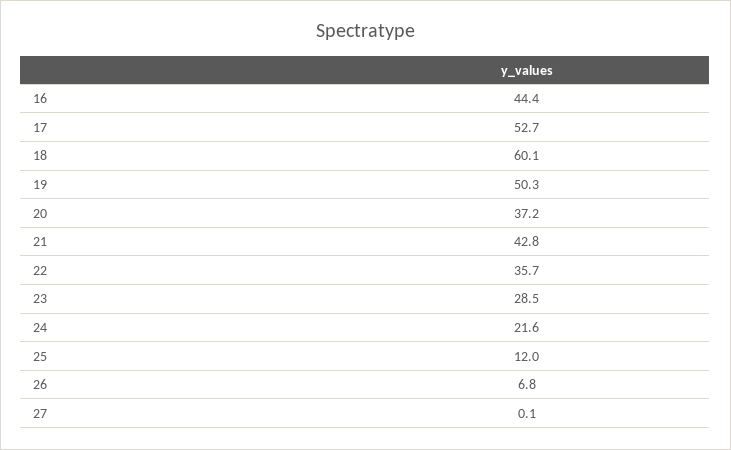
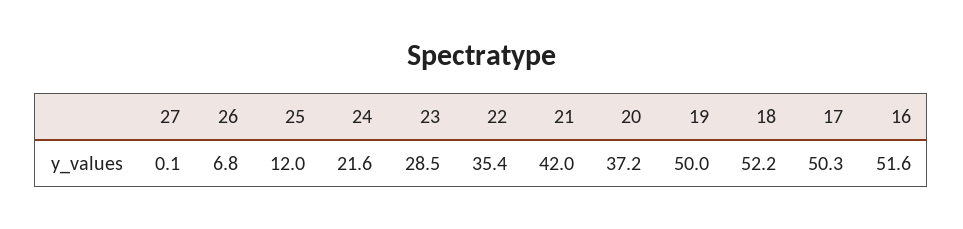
  {
-   "16": 44.4,
+   "16": 51.6,
-   "17": 52.7,
+   "17": 50.3,
-   "18": 60.1,
+   "18": 52.2,
-   "19": 50.3,
+   "19": 50,
    "20": 37.2,
-   "21": 42.8,
+   "21": 42,
-   "22": 35.7,
+   "22": 35.4,
    "23": 28.5,
    "24": 21.6,
    "25": 12,
    "26": 6.8,
    "27": 0.1
  }

